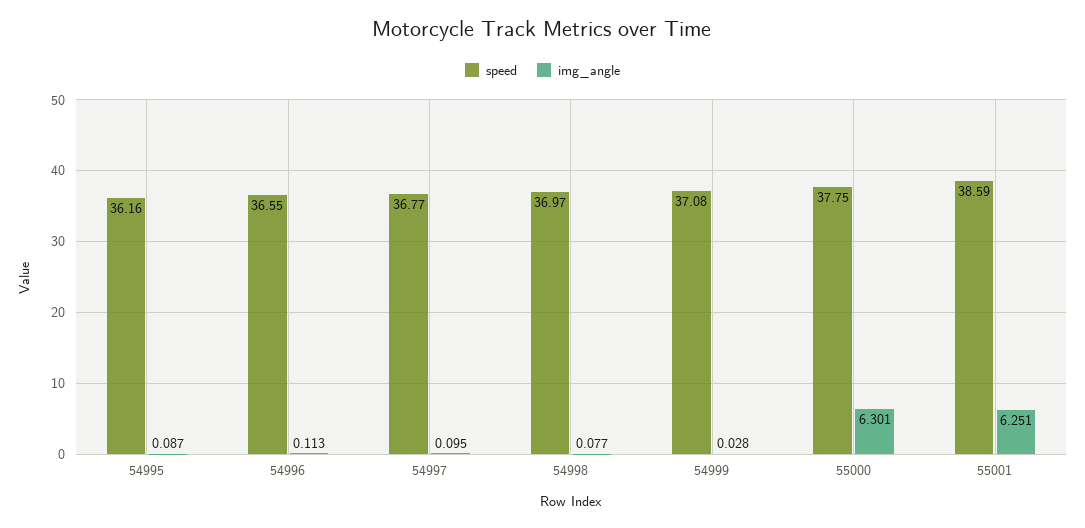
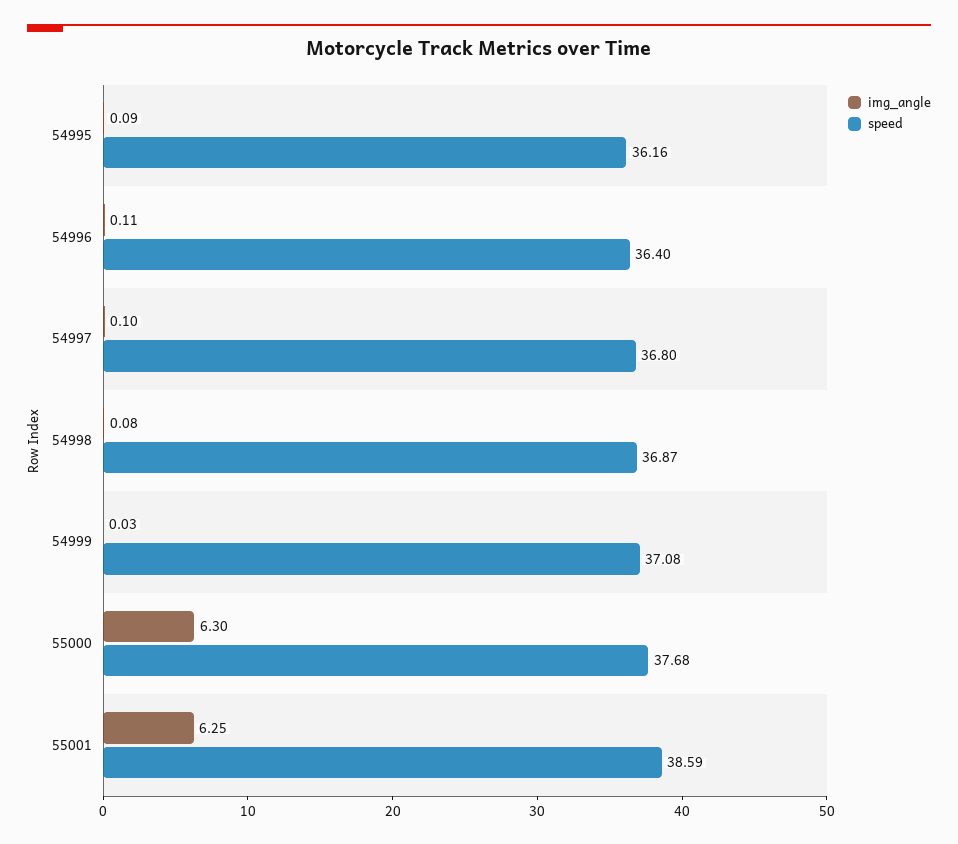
  {
    "speed": {
      "54995": 36.16,
-     "54996": 36.55,
+     "54996": 36.4,
-     "54997": 36.77,
+     "54997": 36.8,
-     "54998": 36.97,
+     "54998": 36.87,
      "54999": 37.08,
-     "55000": 37.75,
+     "55000": 37.68,
      "55001": 38.59
    },
    "img_angle": {
      "54995": 0.087,
      "54996": 0.113,
      "54997": 0.095,
      "54998": 0.077,
      "54999": 0.028,
      "55000": 6.301,
      "55001": 6.251
    }
  }

